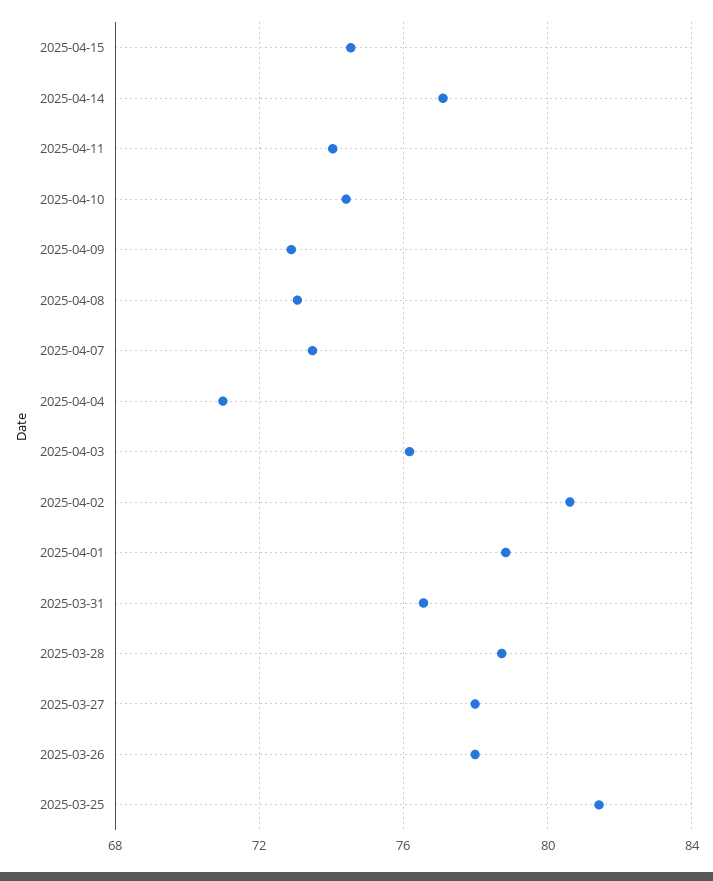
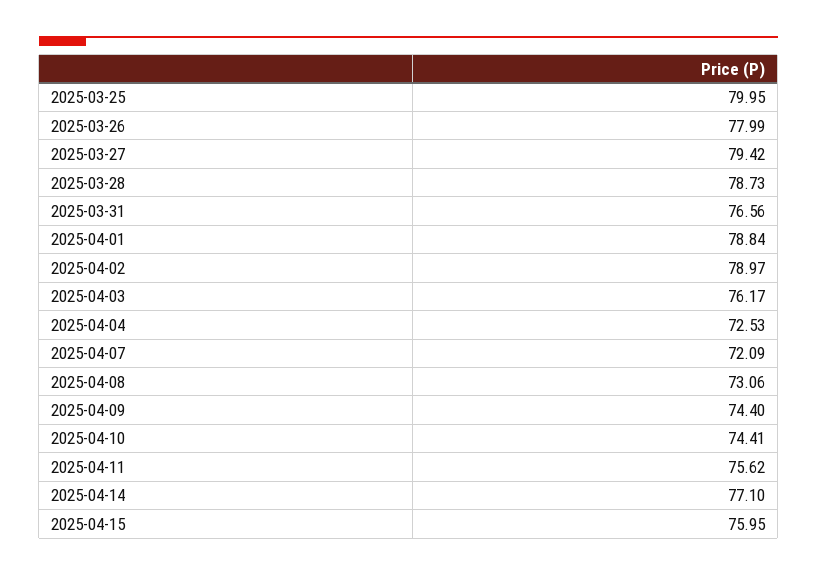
  {
-   "2025-04-15": 74.5,
+   "2025-04-15": 75.95,
    "2025-04-14": 77.1,
-   "2025-04-11": 74,
+   "2025-04-11": 75.62,
    "2025-04-10": 74.41,
-   "2025-04-09": 73,
+   "2025-04-09": 74.4,
    "2025-04-08": 73.06,
-   "2025-04-07": 73.5,
+   "2025-04-07": 72.09,
-   "2025-04-04": 71,
+   "2025-04-04": 72.53,
    "2025-04-03": 76.17,
-   "2025-04-02": 80.5,
+   "2025-04-02": 78.97,
    "2025-04-01": 78.84,
    "2025-03-31": 76.56,
    "2025-03-28": 78.73,
-   "2025-03-27": 78,
+   "2025-03-27": 79.42,
    "2025-03-26": 77.99,
-   "2025-03-25": 81.5
+   "2025-03-25": 79.95
  }

